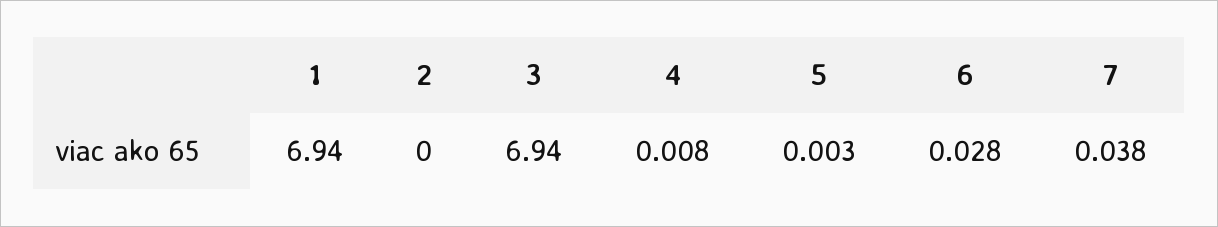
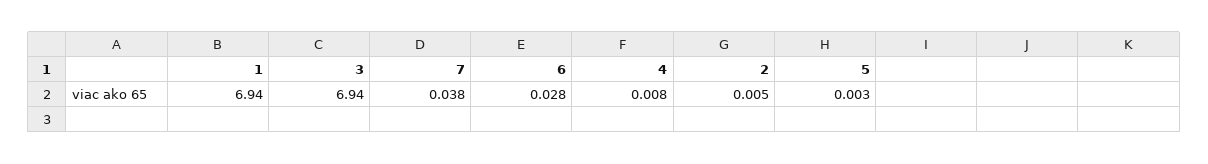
  {
    "1": 6.94,
-   "2": 0,
+   "2": 0.005,
    "3": 6.94,
    "4": 0.008,
    "5": 0.003,
    "6": 0.028,
    "7": 0.038
  }

